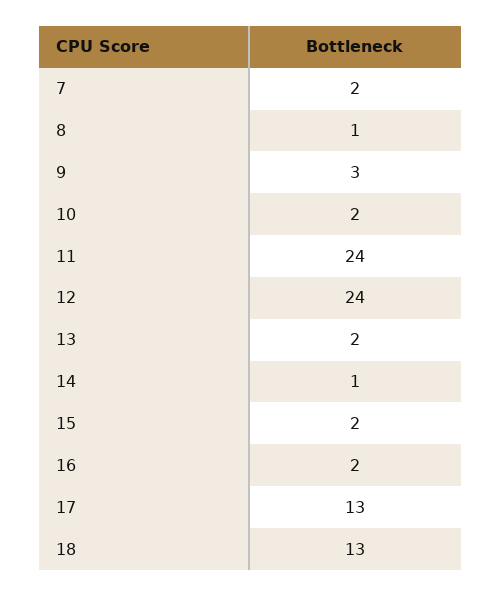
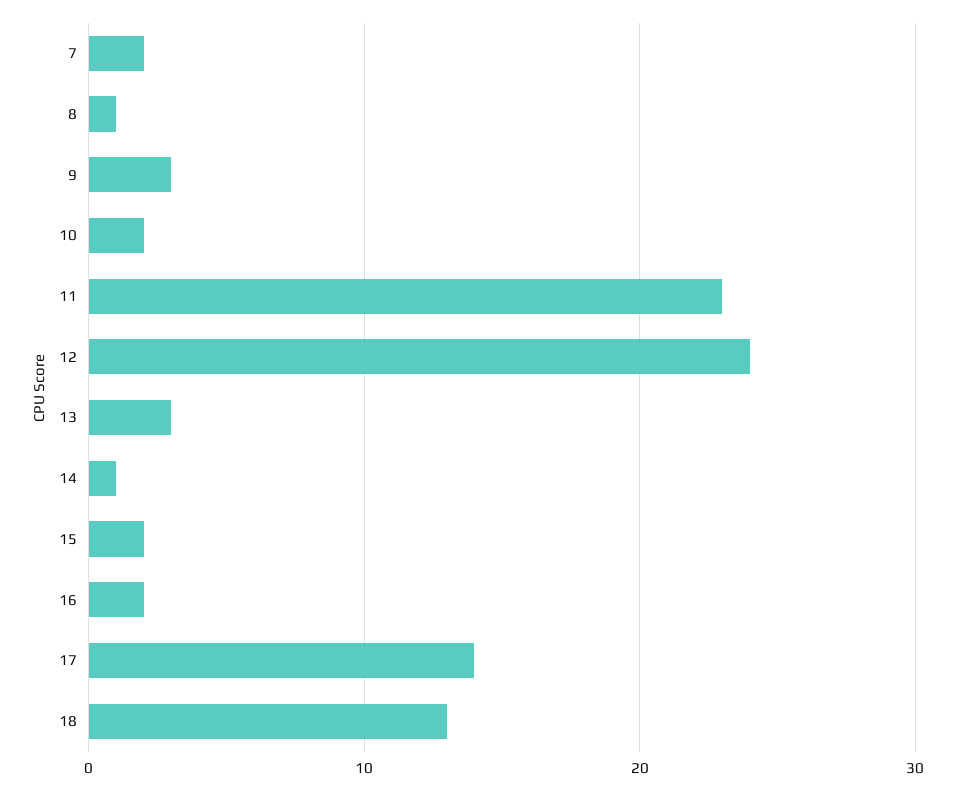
  {
    "7": 2,
    "8": 1,
    "9": 3,
    "10": 2,
-   "11": 24,
+   "11": 23,
    "12": 24,
-   "13": 2,
+   "13": 3,
    "14": 1,
    "15": 2,
    "16": 2,
-   "17": 13,
+   "17": 14,
    "18": 13
  }

